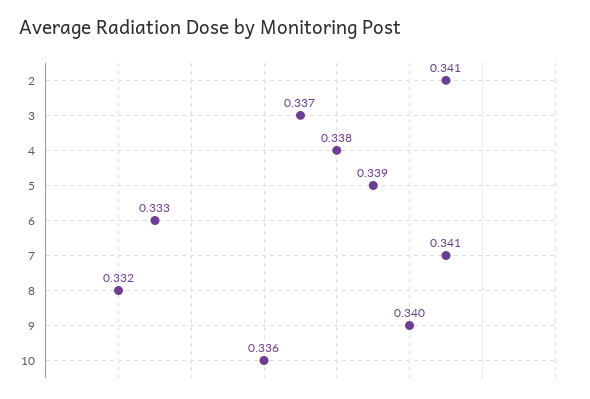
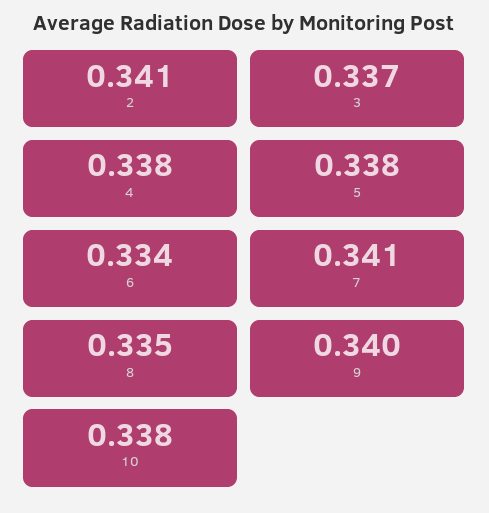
  {
    "2": 0.341,
    "3": 0.337,
    "4": 0.338,
-   "5": 0.339,
+   "5": 0.338,
-   "6": 0.333,
+   "6": 0.334,
    "7": 0.341,
-   "8": 0.332,
+   "8": 0.335,
    "9": 0.34,
-   "10": 0.336
+   "10": 0.338
  }

